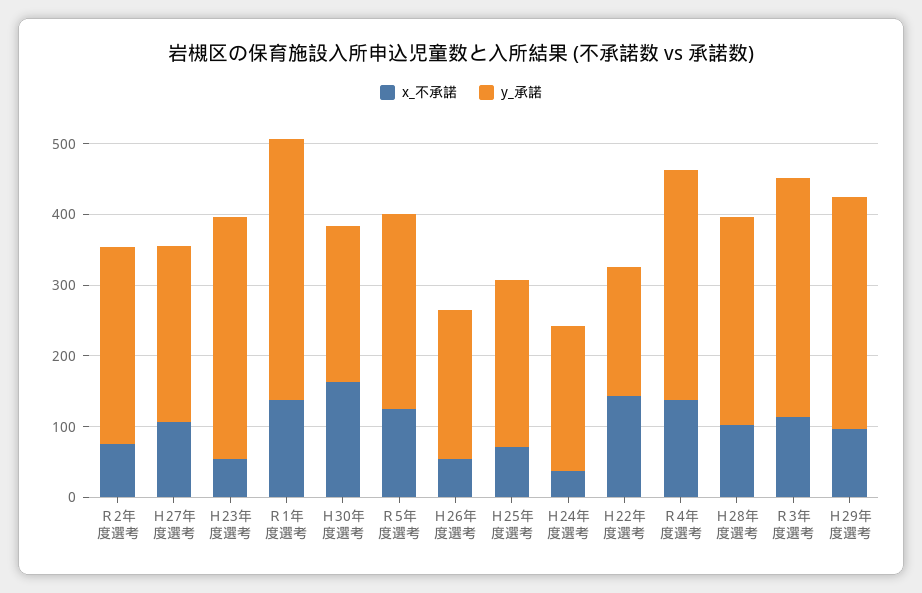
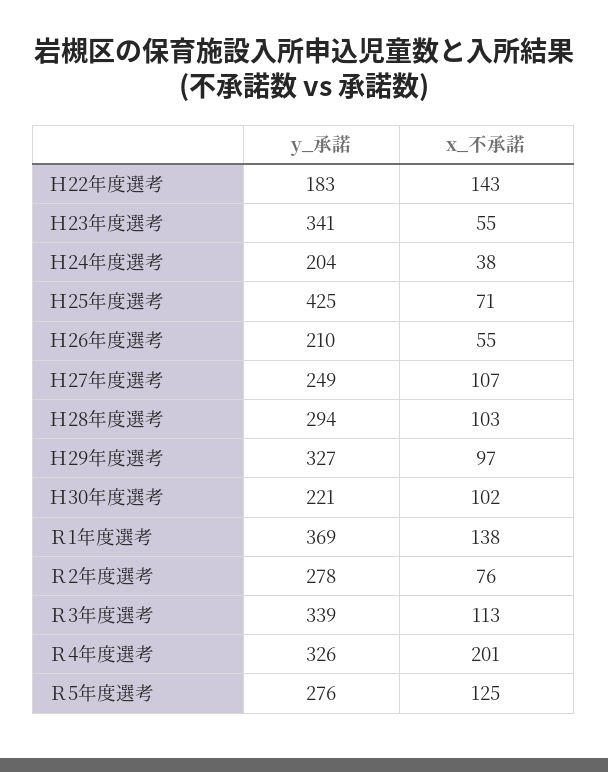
  {
    "x_不承諾": {
      "Ｒ2年度選考": 76,
      "Ｈ27年度選考": 107,
      "Ｈ23年度選考": 55,
      "Ｒ1年度選考": 138,
-     "Ｈ30年度選考": 160,
+     "Ｈ30年度選考": 102,
      "Ｒ5年度選考": 125,
      "Ｈ26年度選考": 55,
      "Ｈ25年度選考": 71,
      "Ｈ24年度選考": 38,
      "Ｈ22年度選考": 143,
-     "Ｒ4年度選考": 140,
+     "Ｒ4年度選考": 201,
      "Ｈ28年度選考": 103,
      "Ｒ3年度選考": 113,
      "Ｈ29年度選考": 97
    },
    "y_承諾": {
      "Ｒ2年度選考": 278,
      "Ｈ27年度選考": 249,
      "Ｈ23年度選考": 341,
      "Ｒ1年度選考": 369,
      "Ｈ30年度選考": 221,
      "Ｒ5年度選考": 276,
      "Ｈ26年度選考": 210,
-     "Ｈ25年度選考": 240,
+     "Ｈ25年度選考": 425,
      "Ｈ24年度選考": 204,
      "Ｈ22年度選考": 183,
      "Ｒ4年度選考": 326,
      "Ｈ28年度選考": 294,
      "Ｒ3年度選考": 339,
      "Ｈ29年度選考": 327
    }
  }

